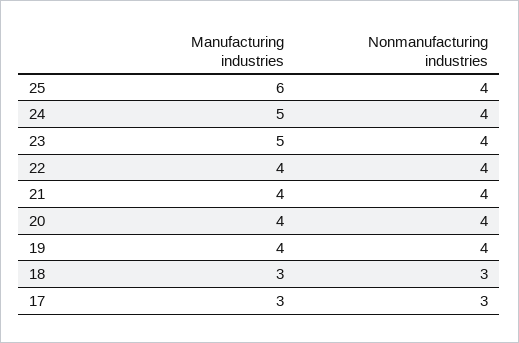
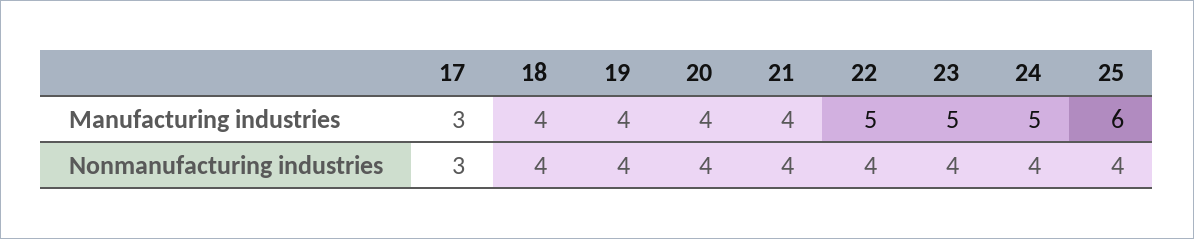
  {
    "Manufacturing industries": {
      "25": 6,
      "24": 5,
      "23": 5,
-     "22": 4,
+     "22": 5,
      "21": 4,
      "20": 4,
      "19": 4,
-     "18": 3,
+     "18": 4,
      "17": 3
    },
    "Nonmanufacturing industries": {
      "25": 4,
      "24": 4,
      "23": 4,
      "22": 4,
      "21": 4,
      "20": 4,
      "19": 4,
-     "18": 3,
+     "18": 4,
      "17": 3
    }
  }

